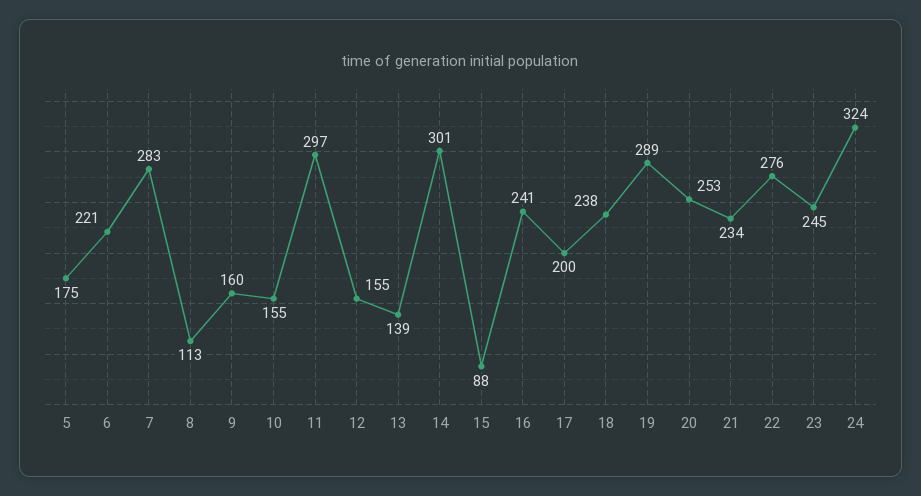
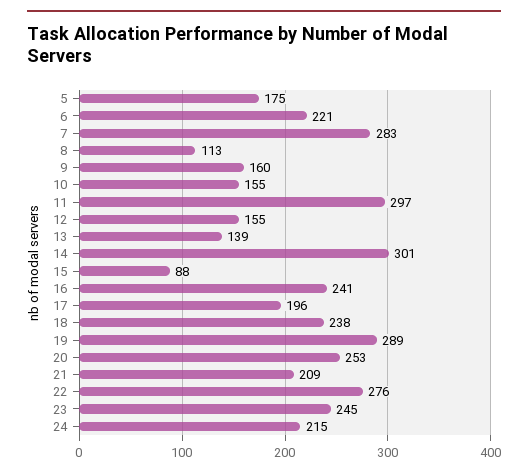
  {
    "5": 175,
    "6": 221,
    "7": 283,
    "8": 113,
    "9": 160,
    "10": 155,
    "11": 297,
    "12": 155,
    "13": 139,
    "14": 301,
    "15": 88,
    "16": 241,
-   "17": 200,
+   "17": 196,
    "18": 238,
    "19": 289,
    "20": 253,
-   "21": 234,
+   "21": 209,
    "22": 276,
    "23": 245,
-   "24": 324
+   "24": 215
  }

